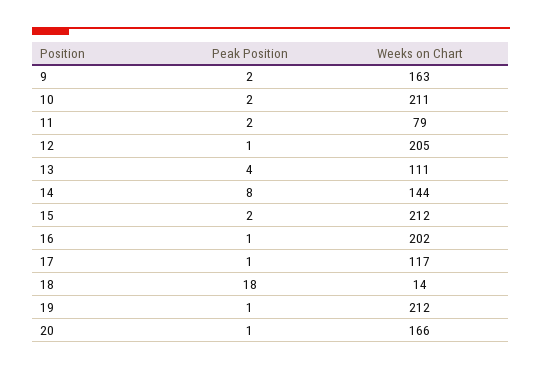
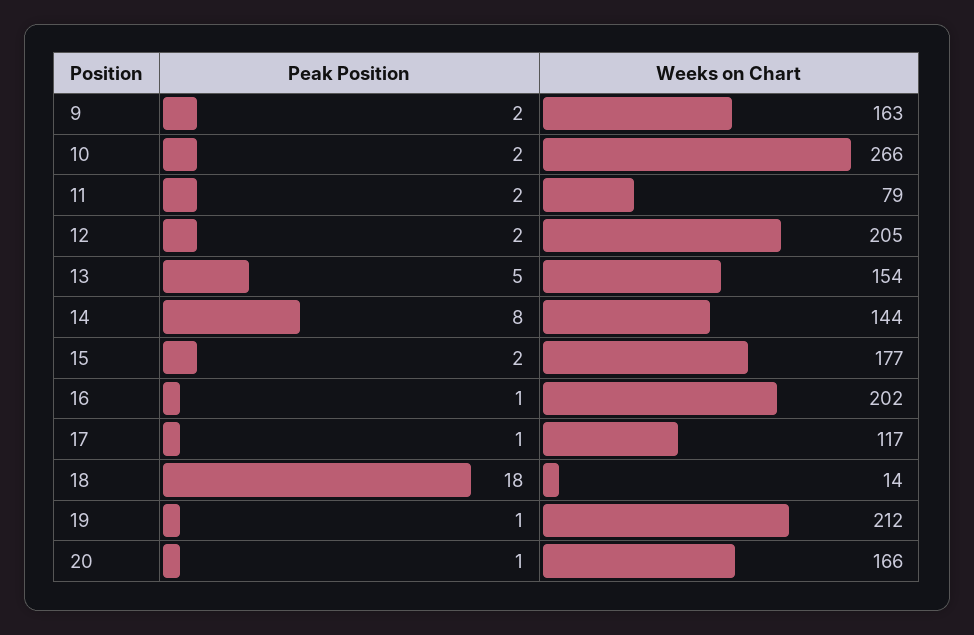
  {
    "Peak Position": {
      "9": 2,
      "10": 2,
      "11": 2,
-     "12": 1,
+     "12": 2,
-     "13": 4,
+     "13": 5,
      "14": 8,
      "15": 2,
      "16": 1,
      "17": 1,
      "18": 18,
      "19": 1,
      "20": 1
    },
    "Weeks on Chart": {
      "9": 163,
-     "10": 211,
+     "10": 266,
      "11": 79,
      "12": 205,
-     "13": 111,
+     "13": 154,
      "14": 144,
-     "15": 212,
+     "15": 177,
      "16": 202,
      "17": 117,
      "18": 14,
      "19": 212,
      "20": 166
    }
  }

